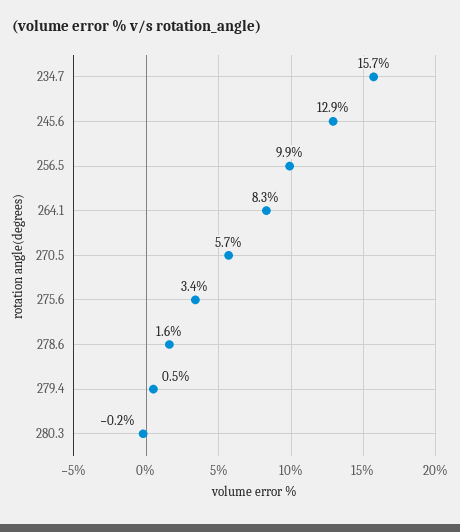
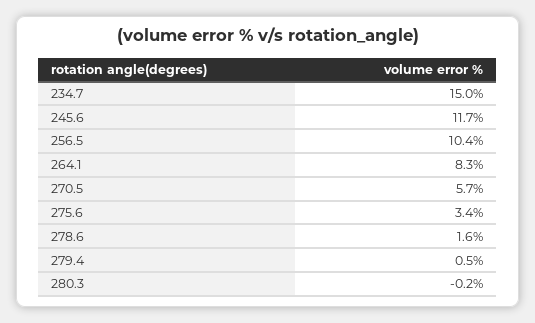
  {
-   "234.7": 15.7,
+   "234.7": 15,
-   "245.6": 12.9,
+   "245.6": 11.7,
-   "256.5": 9.9,
+   "256.5": 10.4,
    "264.1": 8.3,
    "270.5": 5.7,
    "275.6": 3.4,
    "278.6": 1.6,
    "279.4": 0.5,
    "280.3": -0.2
  }

